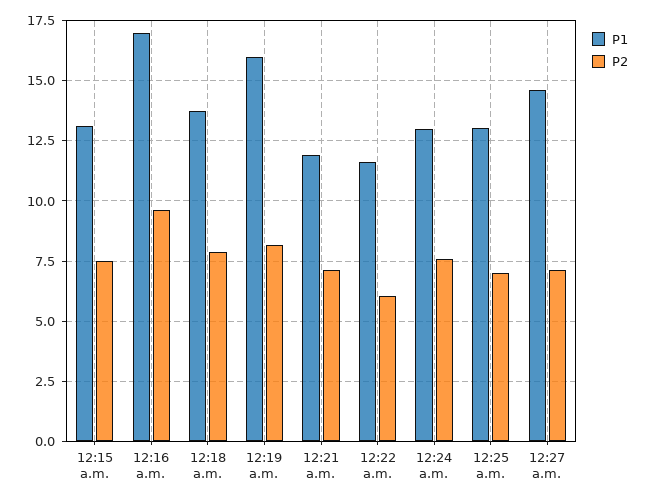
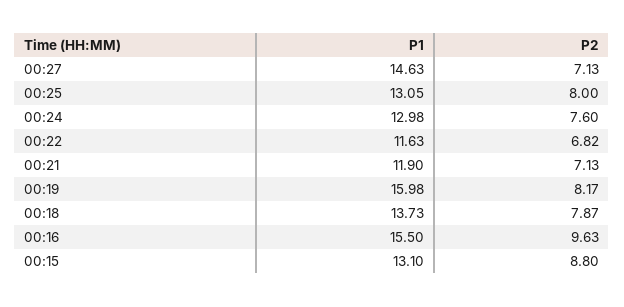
  {
    "P1": {
      "12:15 a.m.": 13.1,
-     "12:16 a.m.": 17,
+     "12:16 a.m.": 15.5,
      "12:18 a.m.": 13.73,
      "12:19 a.m.": 15.98,
      "12:21 a.m.": 11.9,
      "12:22 a.m.": 11.63,
      "12:24 a.m.": 12.98,
      "12:25 a.m.": 13.05,
      "12:27 a.m.": 14.63
    },
    "P2": {
-     "12:15 a.m.": 7.5,
+     "12:15 a.m.": 8.8,
      "12:16 a.m.": 9.63,
      "12:18 a.m.": 7.87,
      "12:19 a.m.": 8.17,
      "12:21 a.m.": 7.13,
-     "12:22 a.m.": 6,
+     "12:22 a.m.": 6.82,
      "12:24 a.m.": 7.6,
-     "12:25 a.m.": 7,
+     "12:25 a.m.": 8,
      "12:27 a.m.": 7.13
    }
  }

